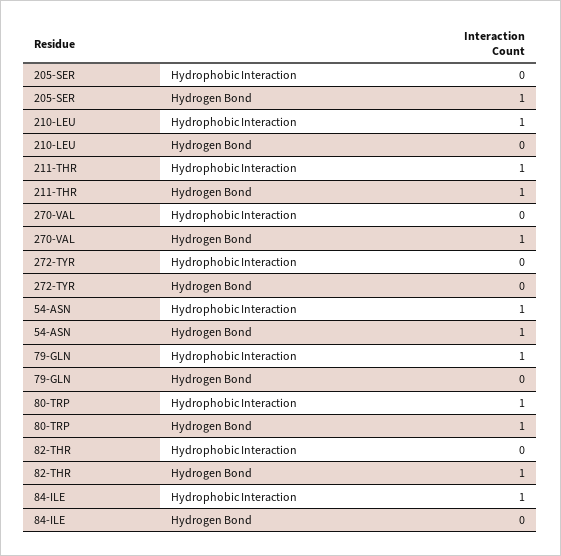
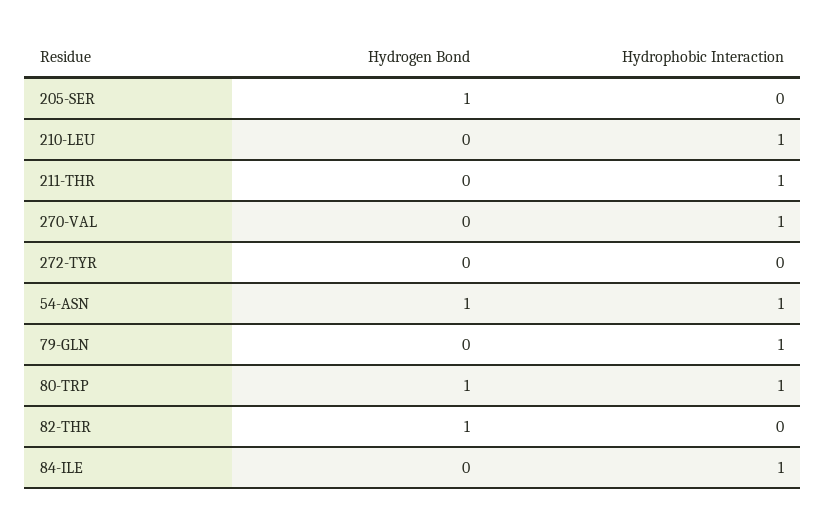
  {
    "205-SER": {
      "Hydrophobic Interaction": 0,
      "Hydrogen Bond": 1
    },
    "210-LEU": {
      "Hydrophobic Interaction": 1,
      "Hydrogen Bond": 0
    },
    "211-THR": {
      "Hydrophobic Interaction": 1,
-     "Hydrogen Bond": 1
+     "Hydrogen Bond": 0
    },
    "270-VAL": {
-     "Hydrophobic Interaction": 0,
+     "Hydrophobic Interaction": 1,
-     "Hydrogen Bond": 1
+     "Hydrogen Bond": 0
    },
    "272-TYR": {
      "Hydrophobic Interaction": 0,
      "Hydrogen Bond": 0
    },
    "54-ASN": {
      "Hydrophobic Interaction": 1,
      "Hydrogen Bond": 1
    },
    "79-GLN": {
      "Hydrophobic Interaction": 1,
      "Hydrogen Bond": 0
    },
    "80-TRP": {
      "Hydrophobic Interaction": 1,
      "Hydrogen Bond": 1
    },
    "82-THR": {
      "Hydrophobic Interaction": 0,
      "Hydrogen Bond": 1
    },
    "84-ILE": {
      "Hydrophobic Interaction": 1,
      "Hydrogen Bond": 0
    }
  }

